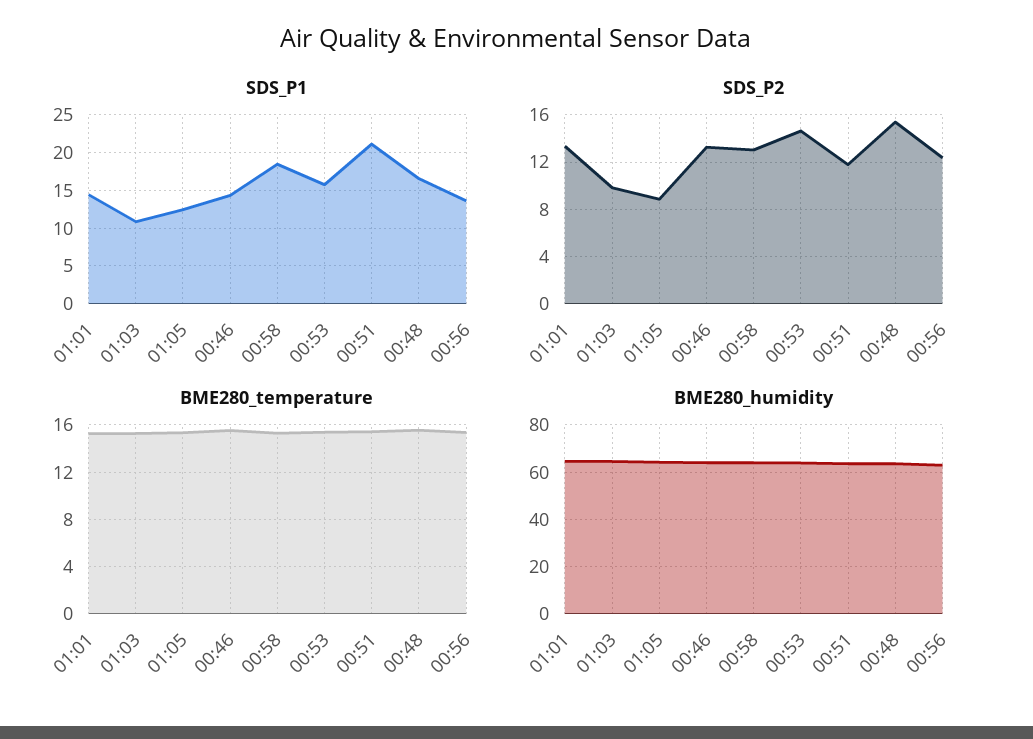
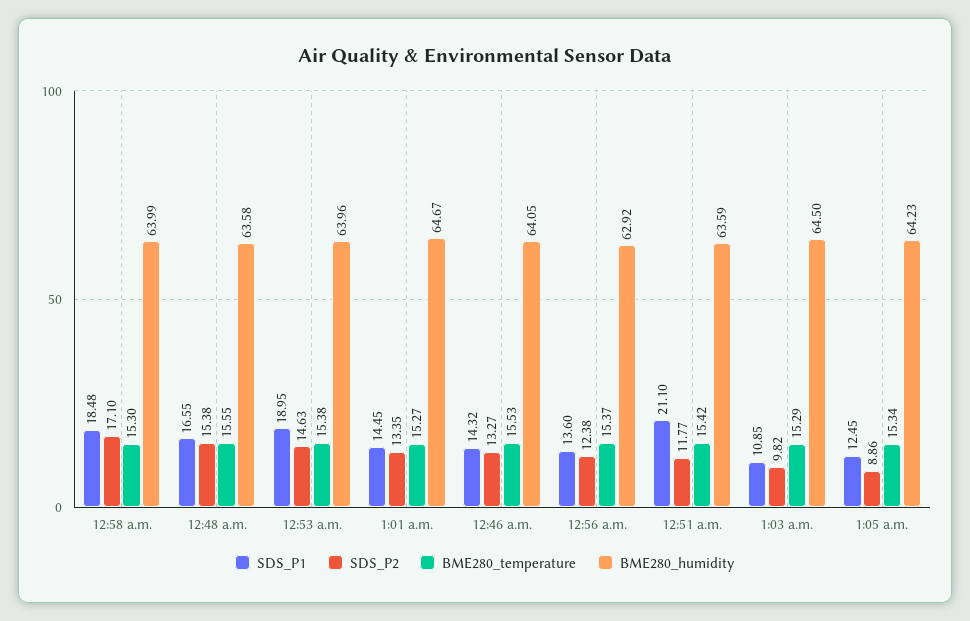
  {
    "SDS_P1": {
      "01:01": 14.45,
      "01:03": 10.85,
      "01:05": 12.45,
      "00:46": 14.32,
      "00:58": 18.48,
-     "00:53": 16,
+     "00:53": 18.95,
      "00:51": 21.1,
      "00:48": 16.55,
      "00:56": 13.6
    },
    "SDS_P2": {
      "01:01": 13.35,
      "01:03": 9.82,
      "01:05": 8.86,
      "00:46": 13.27,
-     "00:58": 13,
+     "00:58": 17.1,
      "00:53": 14.63,
      "00:51": 11.77,
      "00:48": 15.38,
      "00:56": 12.38
    },
    "BME280_temperature": {
      "01:01": 15.27,
      "01:03": 15.29,
      "01:05": 15.34,
      "00:46": 15.53,
      "00:58": 15.3,
      "00:53": 15.38,
      "00:51": 15.42,
      "00:48": 15.55,
      "00:56": 15.37
    },
    "BME280_humidity": {
      "01:01": 64.67,
      "01:03": 64.5,
      "01:05": 64.23,
      "00:46": 64.05,
      "00:58": 63.99,
      "00:53": 63.96,
      "00:51": 63.59,
      "00:48": 63.58,
      "00:56": 62.92
    }
  }

